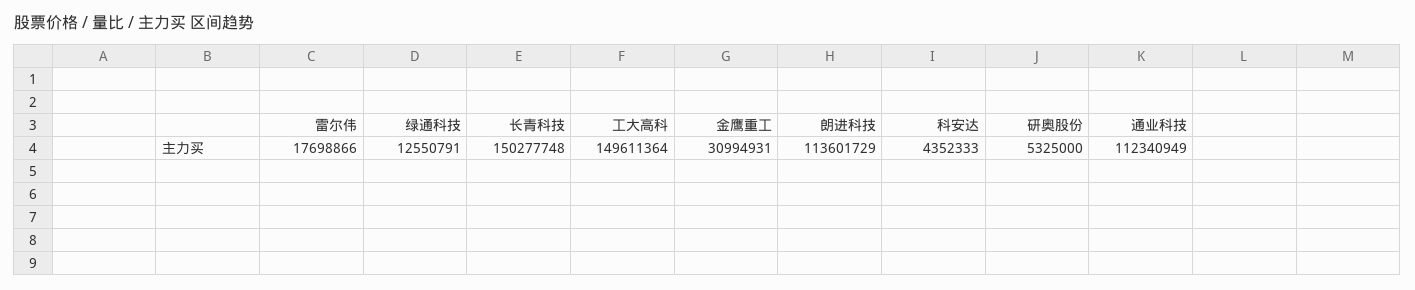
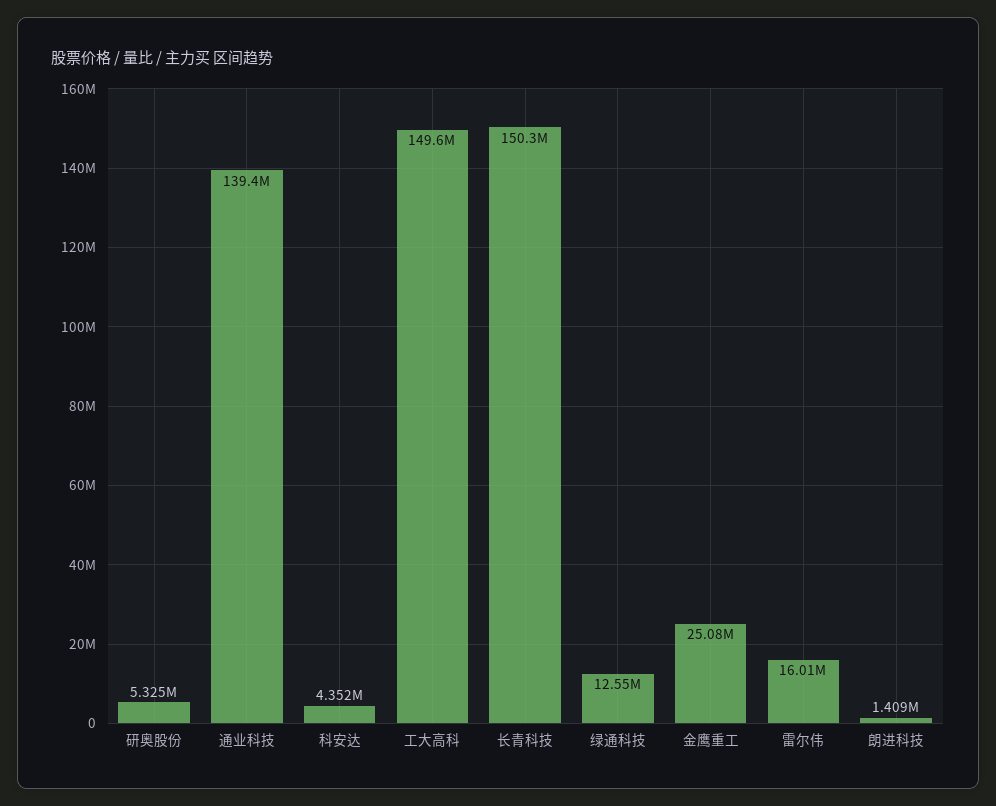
  {
-   "雷尔伟": 17698866,
+   "雷尔伟": 16010000,
    "绿通科技": 12550791,
    "长青科技": 150277748,
    "工大高科": 149611364,
-   "金鹰重工": 30994931,
+   "金鹰重工": 25080000,
-   "朗进科技": 113601729,
+   "朗进科技": 1409000,
    "科安达": 4352333,
    "研奥股份": 5325000,
-   "通业科技": 112340949
+   "通业科技": 139400000
  }

